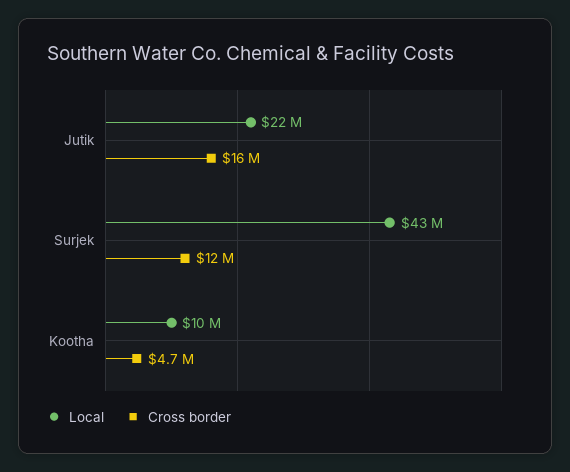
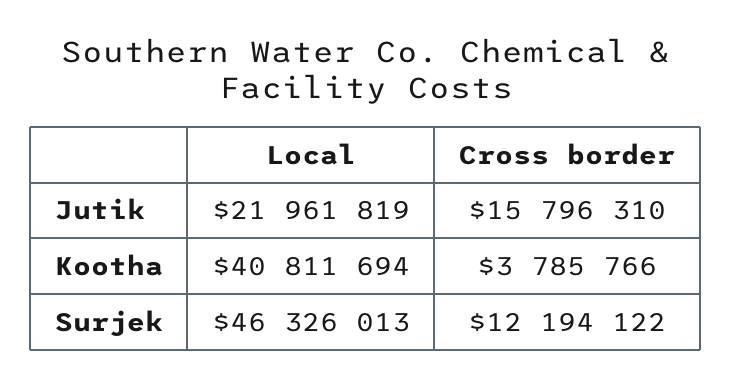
  {
    "Local": {
      "Jutik": 21961819,
-     "Surjek": 43000000,
+     "Surjek": 46326013,
-     "Kootha": 10000000
+     "Kootha": 40811694
    },
    "Cross border": {
      "Jutik": 15796310,
      "Surjek": 12194122,
-     "Kootha": 4700000
+     "Kootha": 3785766
    }
  }

